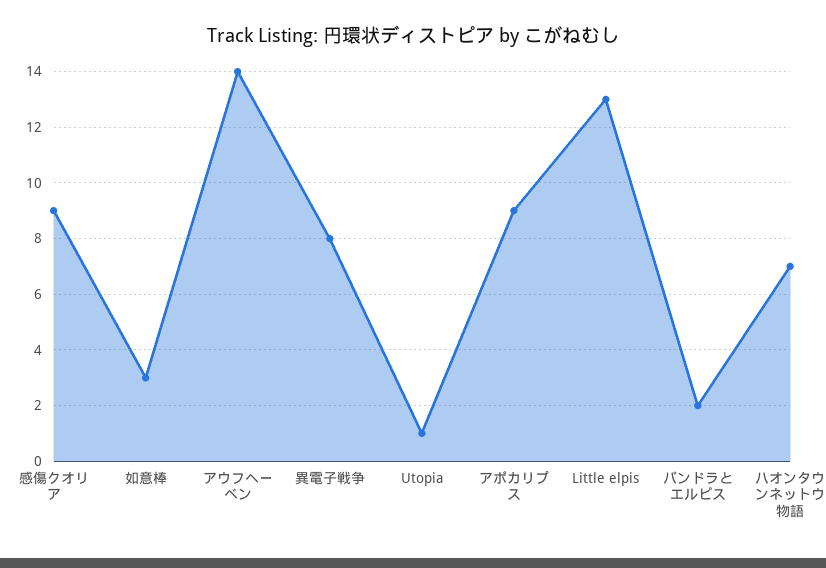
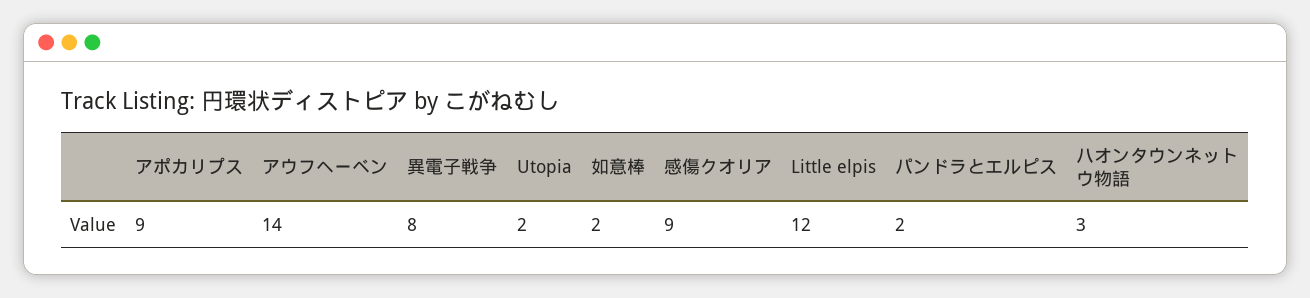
  {
    "感傷クオリア": 9,
-   "如意棒": 3,
+   "如意棒": 2,
    "アウフヘーベン": 14,
    "異電子戦争": 8,
-   "Utopia": 1,
+   "Utopia": 2,
    "アポカリプス": 9,
-   "Little elpis": 13,
+   "Little elpis": 12,
    "パンドラとエルピス": 2,
-   "ハオンタウンネットウ物語": 7
+   "ハオンタウンネットウ物語": 3
  }

